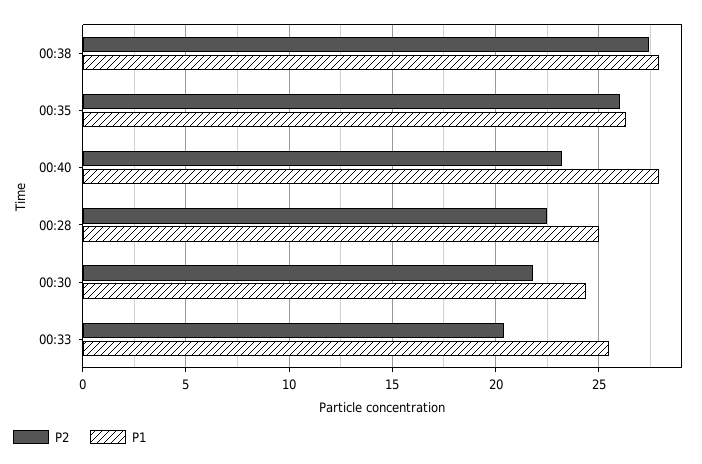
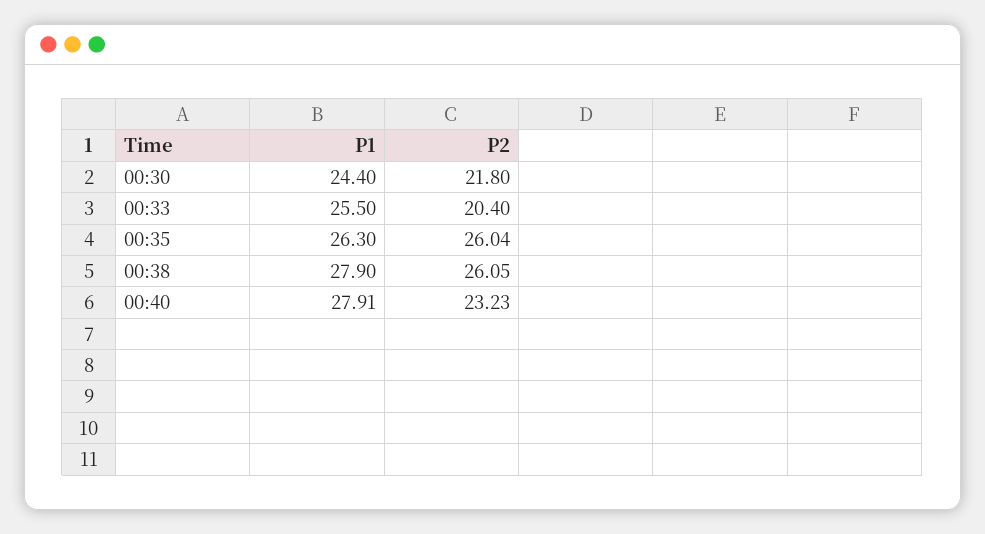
  {
    "P2": {
-     "00:38": 27.5,
+     "00:38": 26.05,
      "00:35": 26.04,
      "00:40": 23.23,
-     "00:28": 22.5,
      "00:30": 21.8,
      "00:33": 20.4
    },
    "P1": {
      "00:38": 27.9,
      "00:35": 26.3,
      "00:40": 27.91,
-     "00:28": 25,
      "00:30": 24.4,
      "00:33": 25.5
    }
  }

